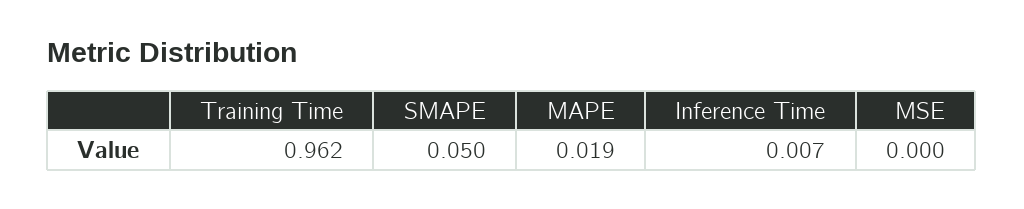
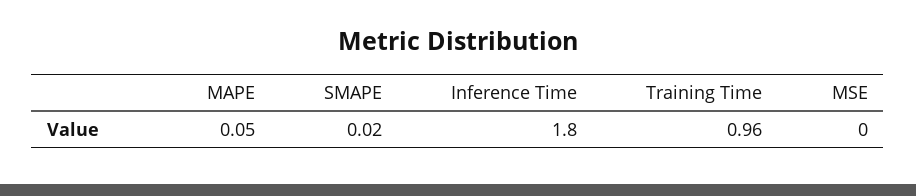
  {
    "Training Time": 0.962,
-   "SMAPE": 0.05,
+   "SMAPE": 0.02,
-   "MAPE": 0.019,
+   "MAPE": 0.05,
-   "Inference Time": 0.007,
+   "Inference Time": 1.8,
    "MSE": 0
  }

